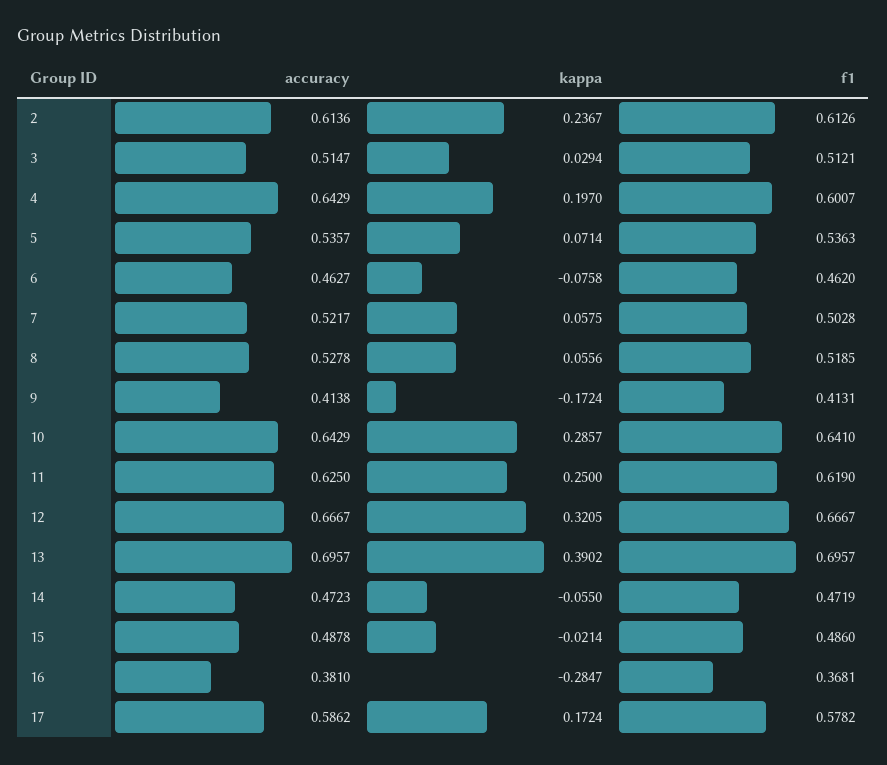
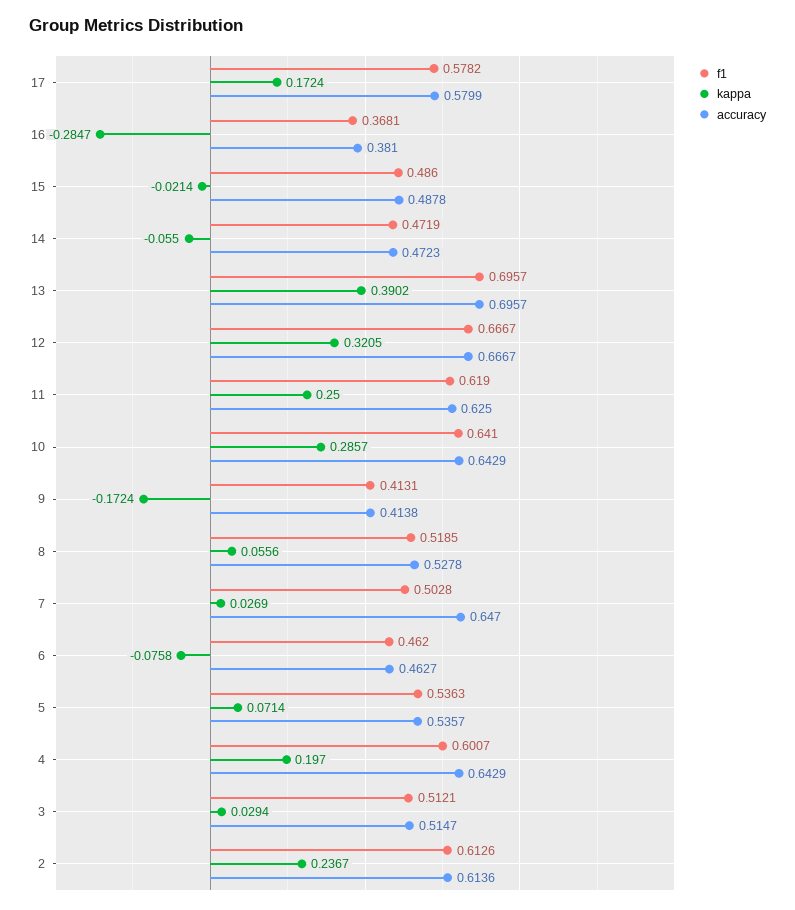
  {
    "accuracy": {
      "2": 0.6136,
      "3": 0.5147,
      "4": 0.6429,
      "5": 0.5357,
      "6": 0.4627,
-     "7": 0.5217,
+     "7": 0.647,
      "8": 0.5278,
      "9": 0.4138,
      "10": 0.6429,
      "11": 0.625,
      "12": 0.6667,
      "13": 0.6957,
      "14": 0.4723,
      "15": 0.4878,
      "16": 0.381,
-     "17": 0.5862
+     "17": 0.5799
    },
    "kappa": {
      "2": 0.2367,
      "3": 0.0294,
      "4": 0.197,
      "5": 0.0714,
      "6": -0.0758,
-     "7": 0.0575,
+     "7": 0.0269,
      "8": 0.0556,
      "9": -0.1724,
      "10": 0.2857,
      "11": 0.25,
      "12": 0.3205,
      "13": 0.3902,
      "14": -0.055,
      "15": -0.0214,
      "16": -0.2847,
      "17": 0.1724
    },
    "f1": {
      "2": 0.6126,
      "3": 0.5121,
      "4": 0.6007,
      "5": 0.5363,
      "6": 0.462,
      "7": 0.5028,
      "8": 0.5185,
      "9": 0.4131,
      "10": 0.641,
      "11": 0.619,
      "12": 0.6667,
      "13": 0.6957,
      "14": 0.4719,
      "15": 0.486,
      "16": 0.3681,
      "17": 0.5782
    }
  }

